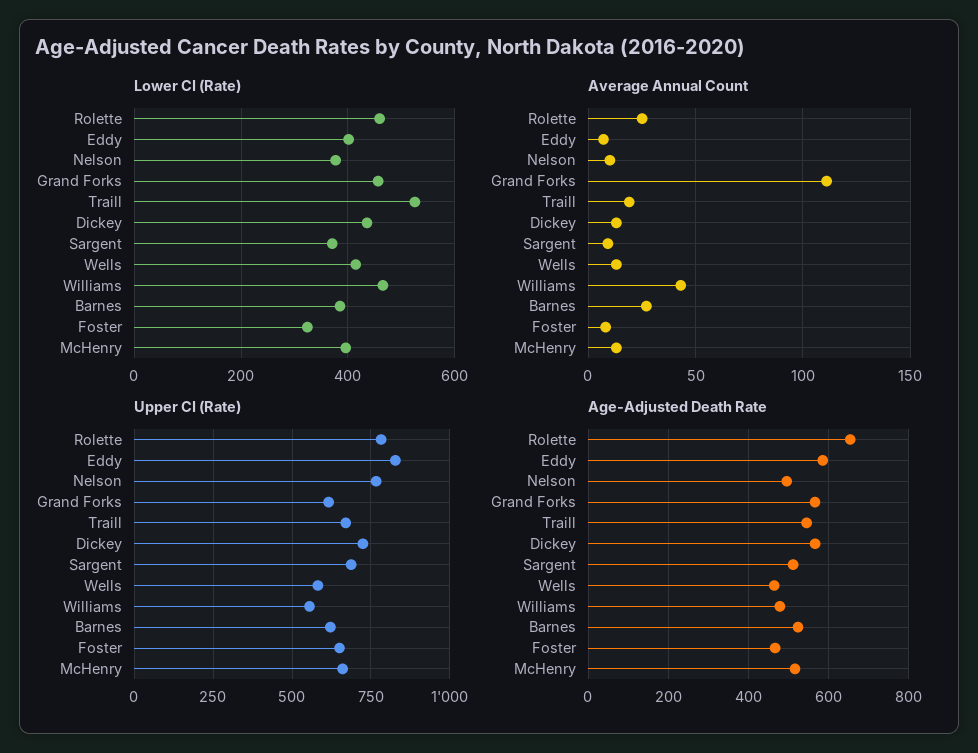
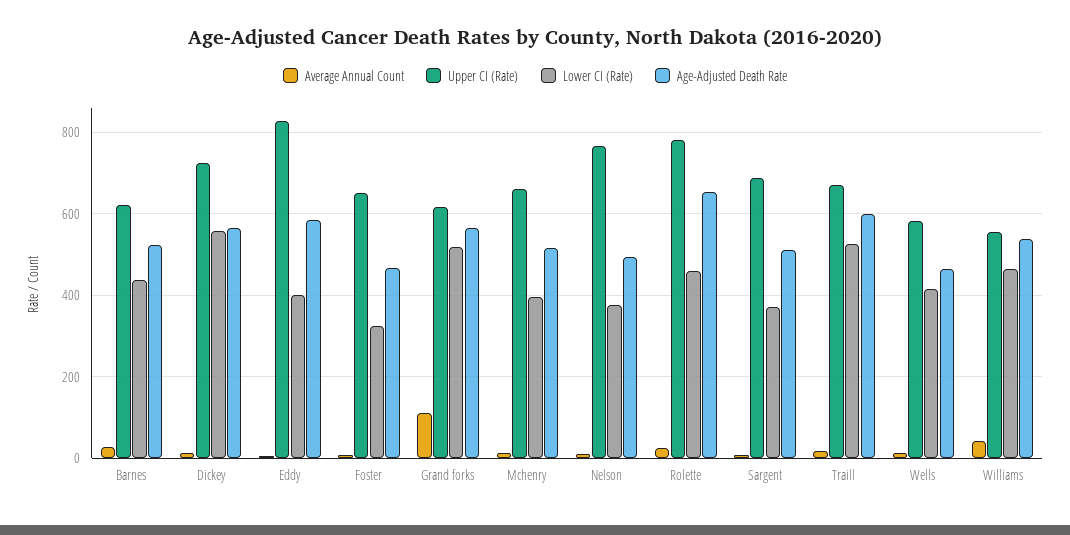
  {
    "Lower CI (Rate)": {
      "Rolette": 460,
      "Eddy": 400,
      "Nelson": 380,
-     "Grand Forks": 460,
+     "Grand Forks": 520,
      "Traill": 520,
-     "Dickey": 440,
+     "Dickey": 560,
      "Sargent": 380,
      "Wells": 420,
      "Williams": 460,
-     "Barnes": 380,
+     "Barnes": 440,
      "Foster": 320,
      "McHenry": 400
    },
    "Average Annual Count": {
      "Rolette": 25,
      "Eddy": 5,
      "Nelson": 10,
      "Grand Forks": 110,
      "Traill": 20,
      "Dickey": 15,
      "Sargent": 10,
      "Wells": 15,
      "Williams": 45,
      "Barnes": 25,
      "Foster": 10,
      "McHenry": 15
    },
    "Upper CI (Rate)": {
      "Rolette": 780,
      "Eddy": 820,
      "Nelson": 760,
      "Grand Forks": 620,
      "Traill": 680,
      "Dickey": 720,
      "Sargent": 680,
      "Wells": 580,
      "Williams": 560,
      "Barnes": 620,
      "Foster": 660,
      "McHenry": 660
    },
    "Age-Adjusted Death Rate": {
      "Rolette": 660,
      "Eddy": 580,
      "Nelson": 500,
      "Grand Forks": 560,
-     "Traill": 540,
+     "Traill": 600,
      "Dickey": 560,
      "Sargent": 520,
      "Wells": 460,
-     "Williams": 480,
+     "Williams": 540,
      "Barnes": 520,
      "Foster": 460,
      "McHenry": 520
    }
  }

